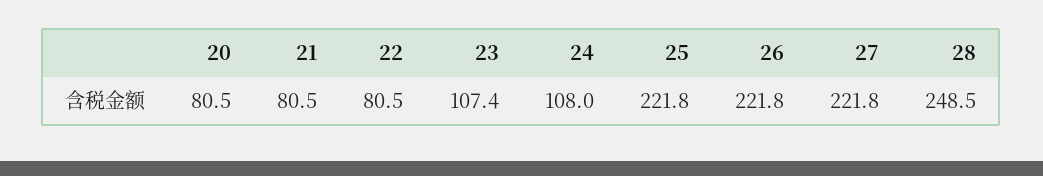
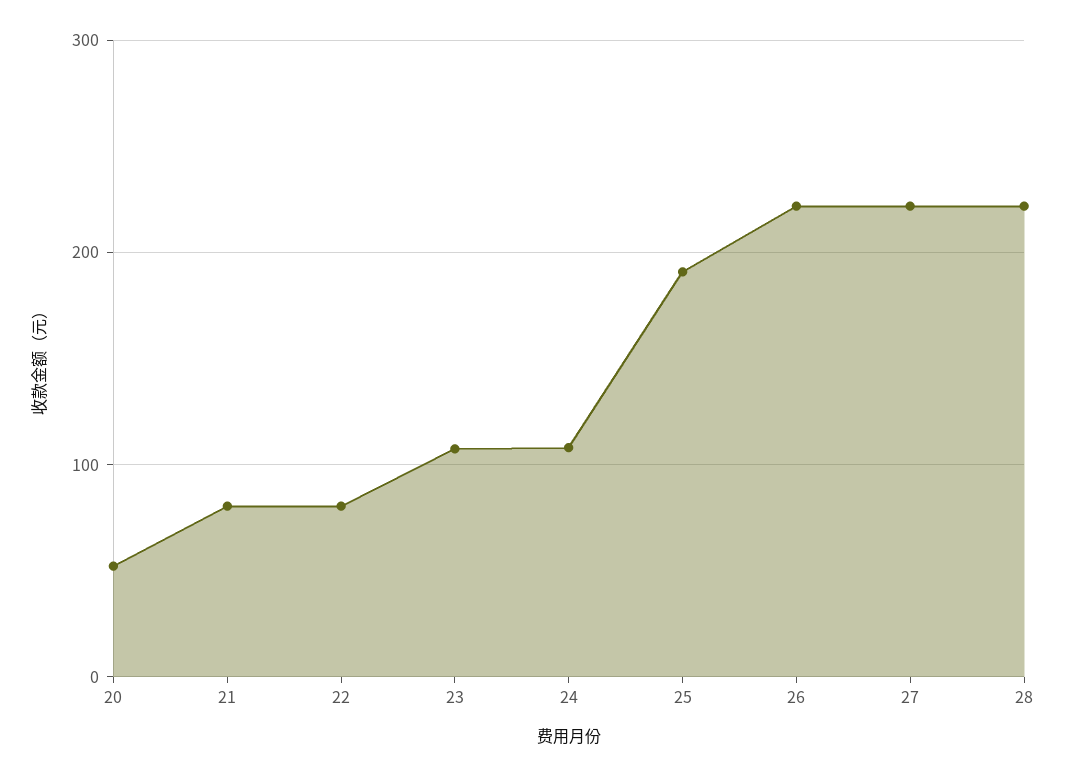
  {
-   "20": 80.5,
+   "20": 50,
    "21": 80.5,
    "22": 80.5,
    "23": 107.4,
    "24": 108,
-   "25": 221.8,
+   "25": 190,
    "26": 221.8,
    "27": 221.8,
-   "28": 248.5
+   "28": 220
  }

